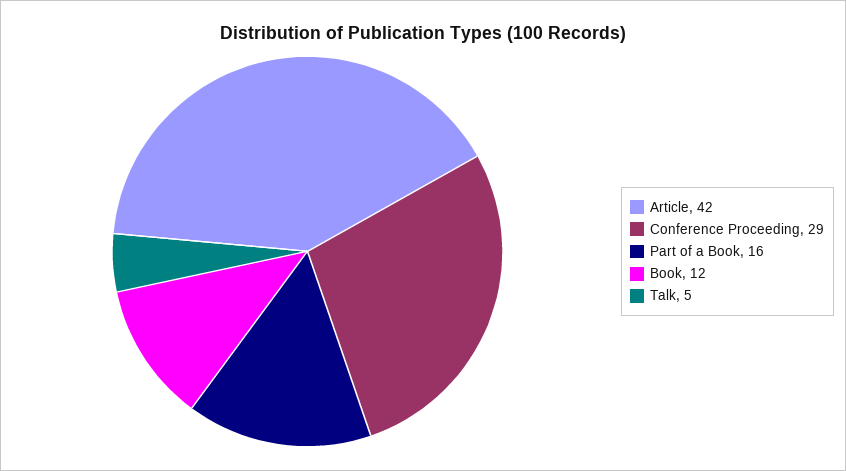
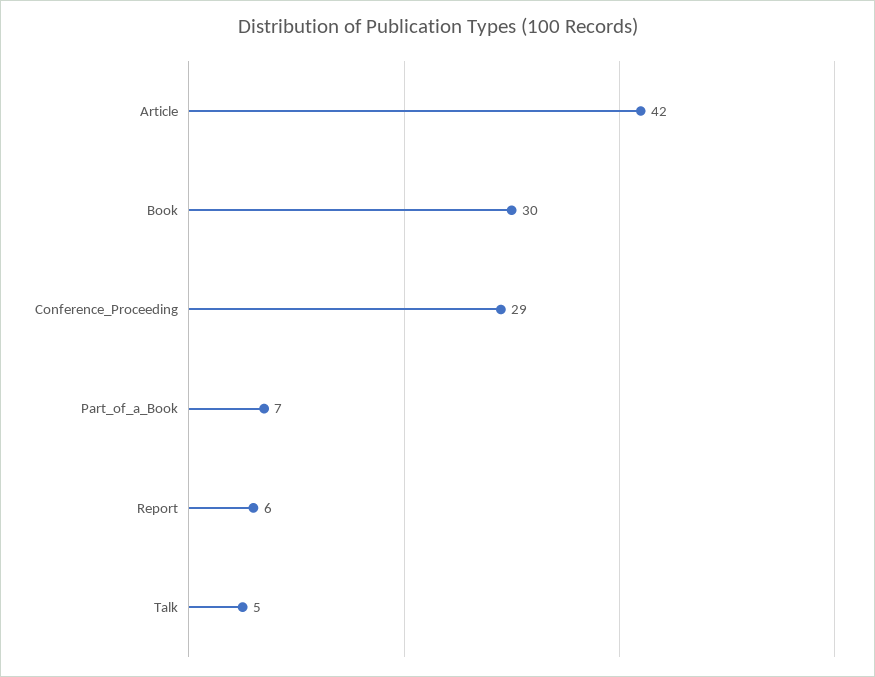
  {
    "Article": 42,
    "Conference Proceeding": 29,
-   "Part of a Book": 16,
+   "Part of a Book": 7,
-   "Book": 12,
+   "Book": 30,
-   "Talk": 5
+   "Talk": 5,
+   "Report": 6
  }

